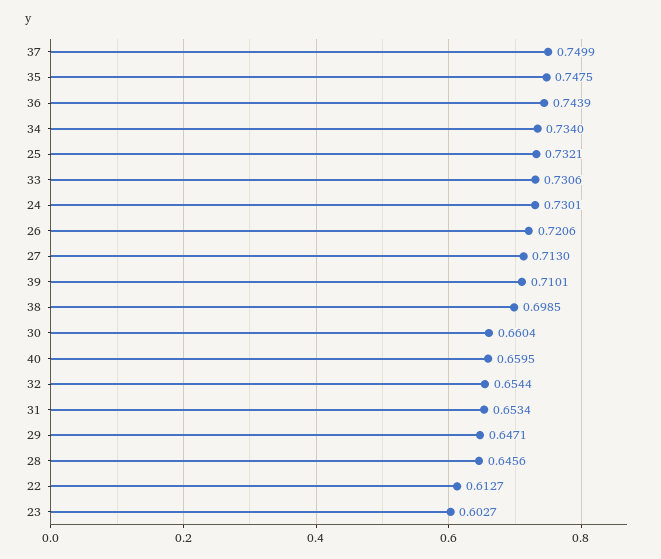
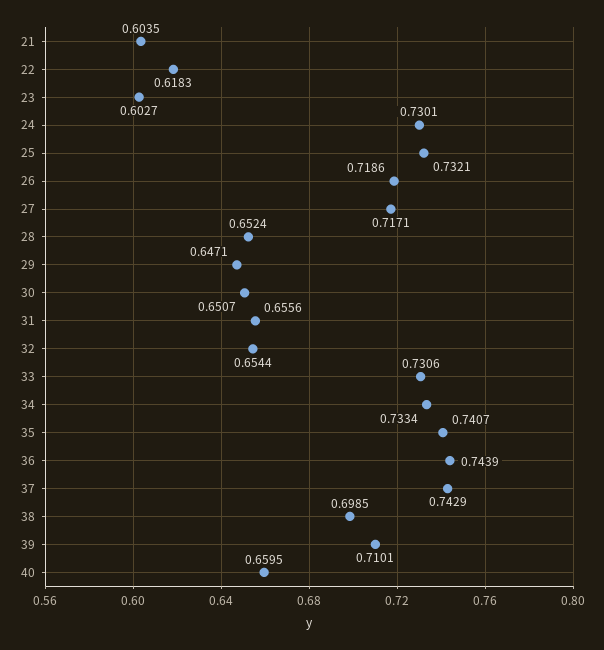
  {
-   "37": 0.7499,
+   "37": 0.7429,
-   "35": 0.7475,
+   "35": 0.7407,
    "36": 0.7439,
-   "34": 0.734,
+   "34": 0.7334,
    "25": 0.7321,
    "33": 0.7306,
    "24": 0.7301,
-   "26": 0.7206,
+   "26": 0.7186,
-   "27": 0.713,
+   "27": 0.7171,
    "39": 0.7101,
    "38": 0.6985,
-   "30": 0.6604,
+   "30": 0.6507,
    "40": 0.6595,
    "32": 0.6544,
-   "31": 0.6534,
+   "31": 0.6556,
    "29": 0.6471,
-   "28": 0.6456,
+   "28": 0.6524,
-   "22": 0.6127,
+   "22": 0.6183,
-   "23": 0.6027
+   "23": 0.6027,
+   "21": 0.6035
  }

